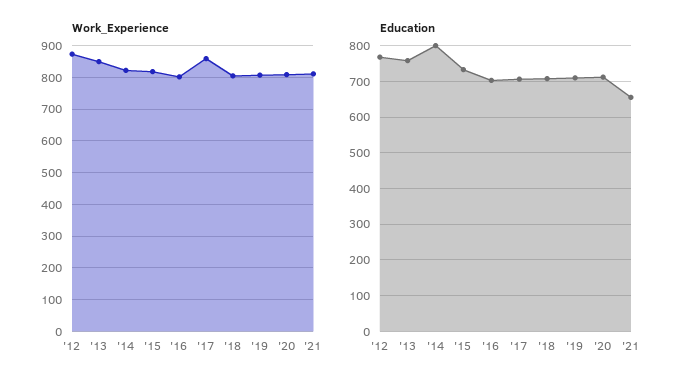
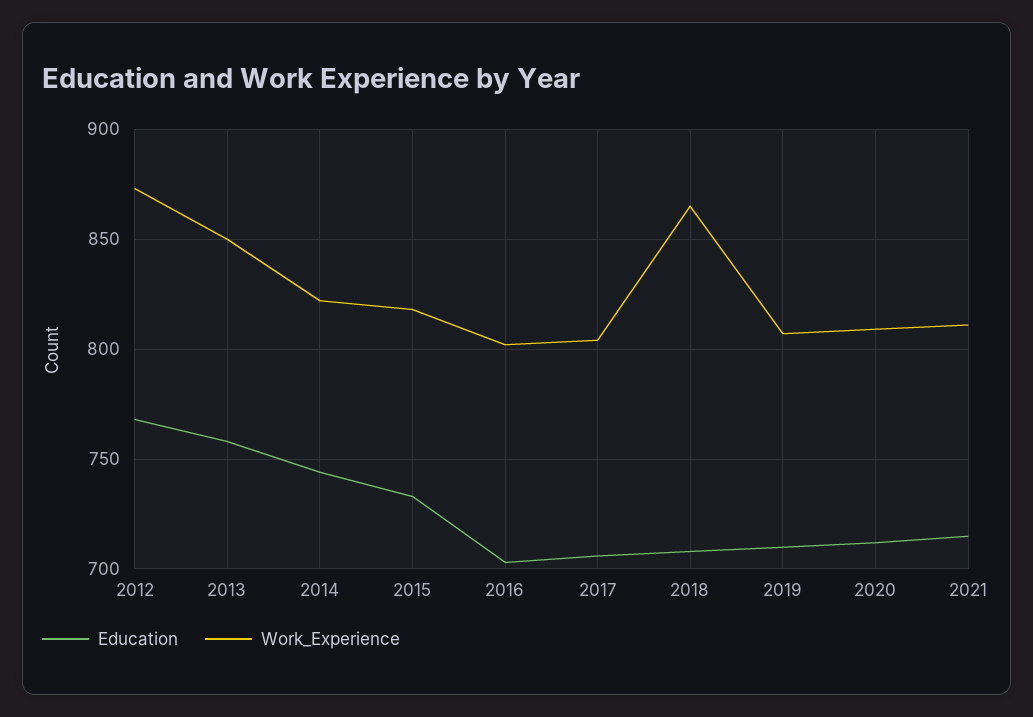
  {
    "Work_Experience": {
      "'12": 875,
      "'13": 850,
      "'14": 820,
      "'15": 820,
      "'16": 800,
-     "'17": 860,
+     "'17": 805,
-     "'18": 800,
+     "'18": 865,
      "'19": 805,
      "'20": 810,
      "'21": 810
    },
    "Education": {
      "'12": 770,
      "'13": 760,
-     "'14": 800,
+     "'14": 745,
      "'15": 735,
      "'16": 705,
      "'17": 705,
      "'18": 710,
      "'19": 710,
      "'20": 710,
-     "'21": 660
+     "'21": 715
    }
  }

